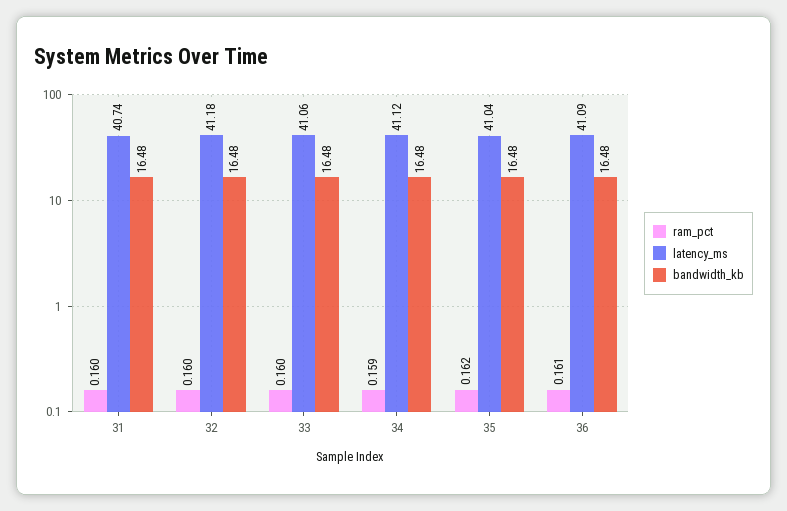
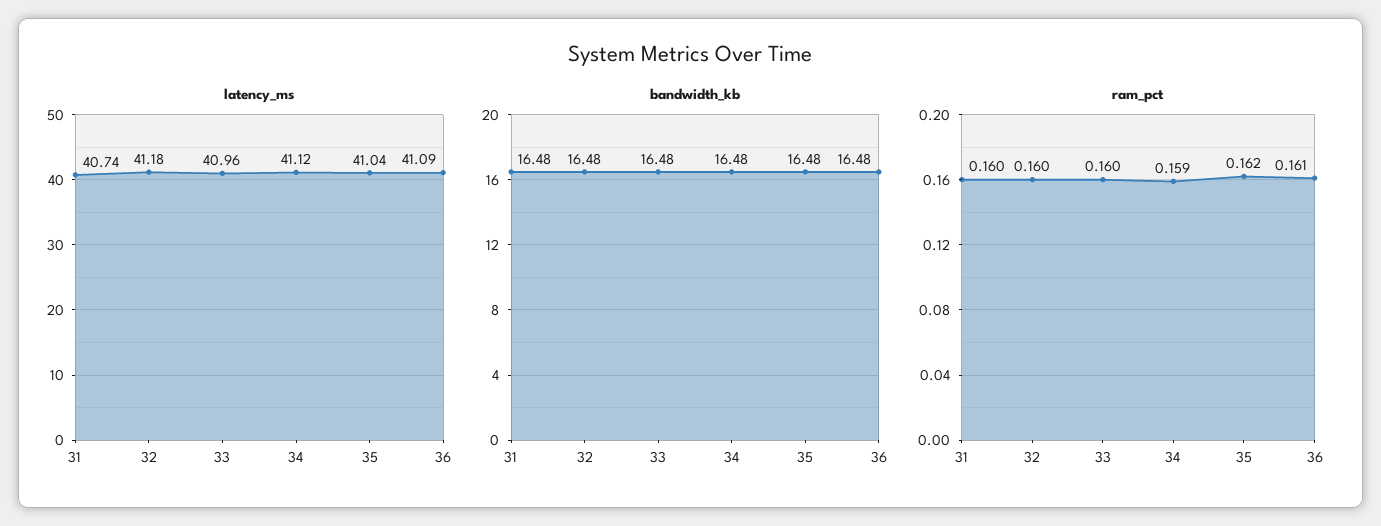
  {
    "ram_pct": {
      "31": 0.16,
      "32": 0.16,
      "33": 0.16,
      "34": 0.159,
      "35": 0.162,
      "36": 0.161
    },
    "latency_ms": {
      "31": 40.74,
      "32": 41.18,
-     "33": 41.06,
+     "33": 40.96,
      "34": 41.12,
      "35": 41.04,
      "36": 41.09
    },
    "bandwidth_kb": {
      "31": 16.48,
      "32": 16.48,
      "33": 16.48,
      "34": 16.48,
      "35": 16.48,
      "36": 16.48
    }
  }

